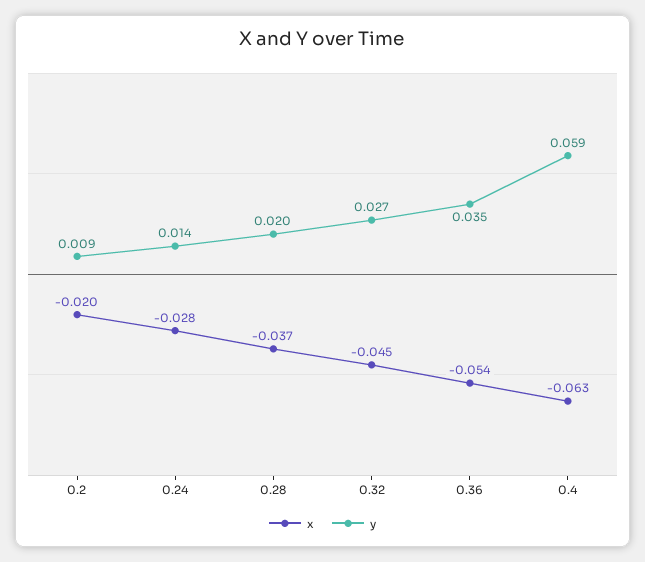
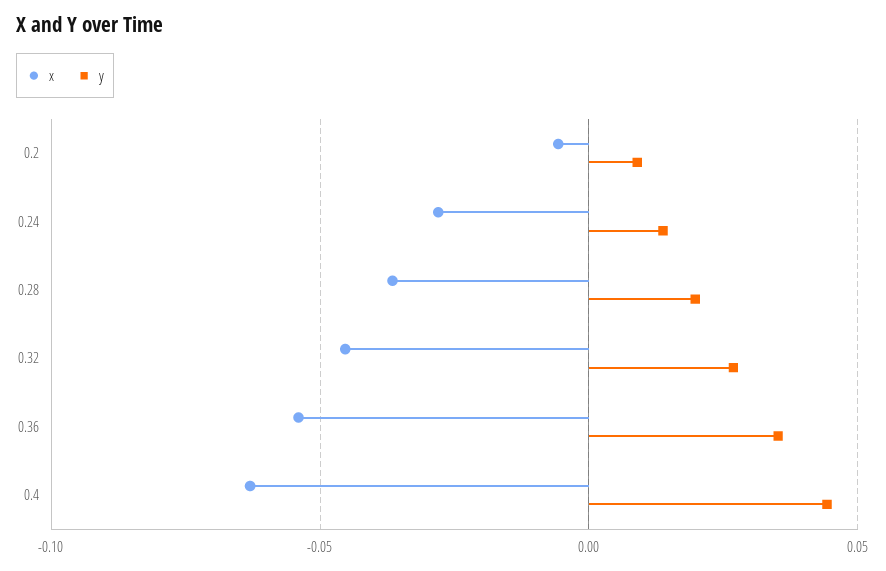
  {
    "x": {
-     "0.2": -0.02,
+     "0.2": -0.005,
      "0.24": -0.028,
      "0.28": -0.037,
      "0.32": -0.045,
      "0.36": -0.054,
      "0.4": -0.063
    },
    "y": {
      "0.2": 0.009,
      "0.24": 0.014,
      "0.28": 0.02,
      "0.32": 0.027,
      "0.36": 0.035,
-     "0.4": 0.059
+     "0.4": 0.045
    }
  }

